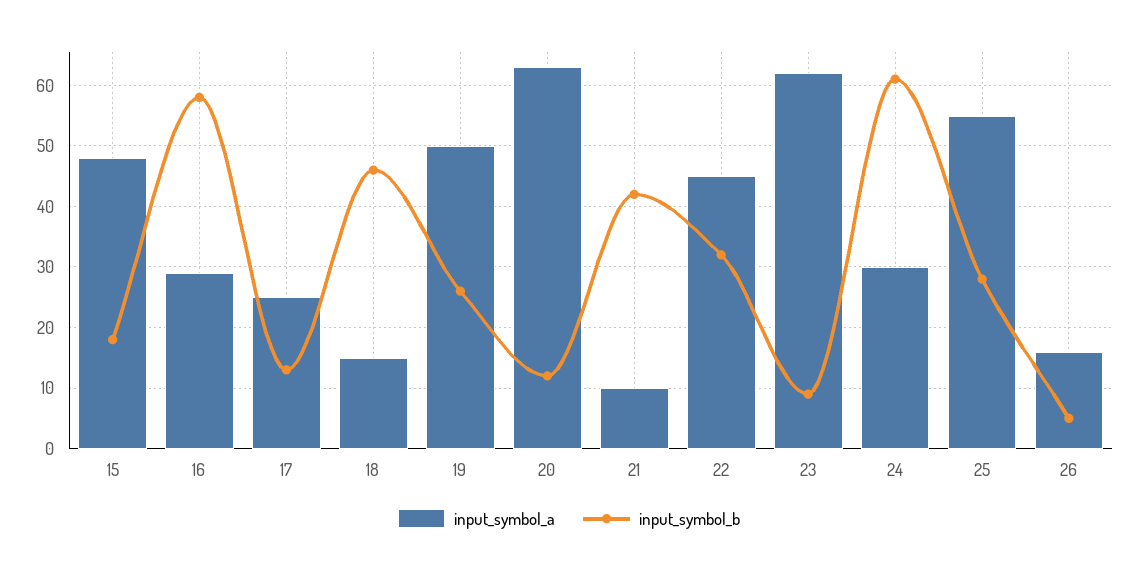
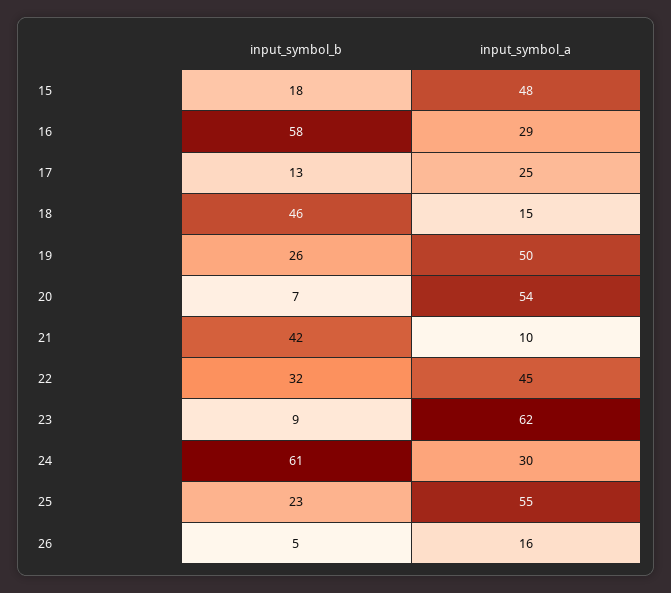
  {
    "input_symbol_a": {
      "15": 48,
      "16": 29,
      "17": 25,
      "18": 15,
      "19": 50,
-     "20": 63,
+     "20": 54,
      "21": 10,
      "22": 45,
      "23": 62,
      "24": 30,
      "25": 55,
      "26": 16
    },
    "input_symbol_b": {
      "15": 18,
      "16": 58,
      "17": 13,
      "18": 46,
      "19": 26,
-     "20": 12,
+     "20": 7,
      "21": 42,
      "22": 32,
      "23": 9,
      "24": 61,
-     "25": 28,
+     "25": 23,
      "26": 5
    }
  }

